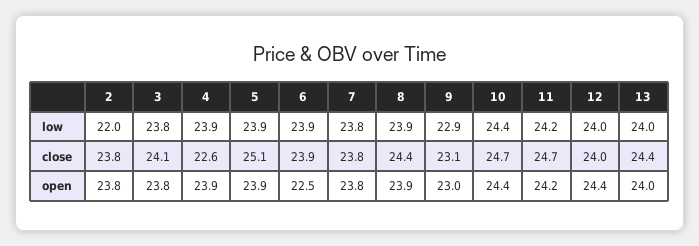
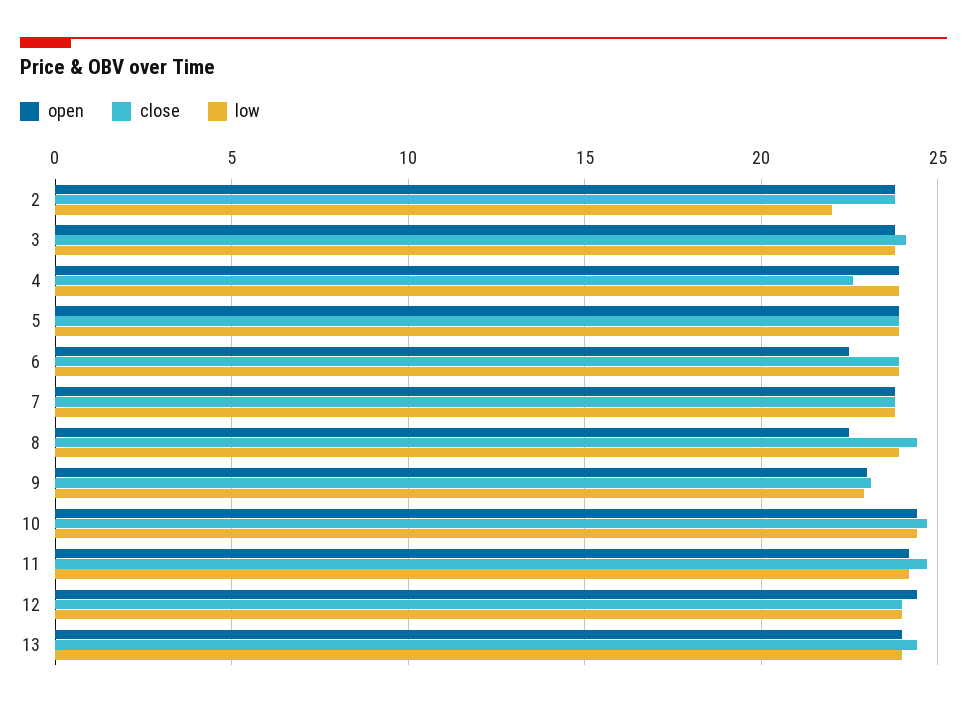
  {
    "low": {
      "2": 22,
      "3": 23.8,
      "4": 23.9,
      "5": 23.9,
      "6": 23.9,
      "7": 23.8,
      "8": 23.9,
      "9": 22.9,
      "10": 24.4,
      "11": 24.2,
      "12": 24,
      "13": 24
    },
    "close": {
      "2": 23.8,
      "3": 24.1,
      "4": 22.6,
-     "5": 25.1,
+     "5": 24,
      "6": 23.9,
      "7": 23.8,
      "8": 24.4,
      "9": 23.1,
      "10": 24.7,
      "11": 24.7,
      "12": 24,
      "13": 24.4
    },
    "open": {
      "2": 23.8,
      "3": 23.8,
      "4": 23.9,
      "5": 23.9,
      "6": 22.5,
      "7": 23.8,
-     "8": 23.9,
+     "8": 22.5,
      "9": 23,
      "10": 24.4,
      "11": 24.2,
      "12": 24.4,
      "13": 24
    }
  }

